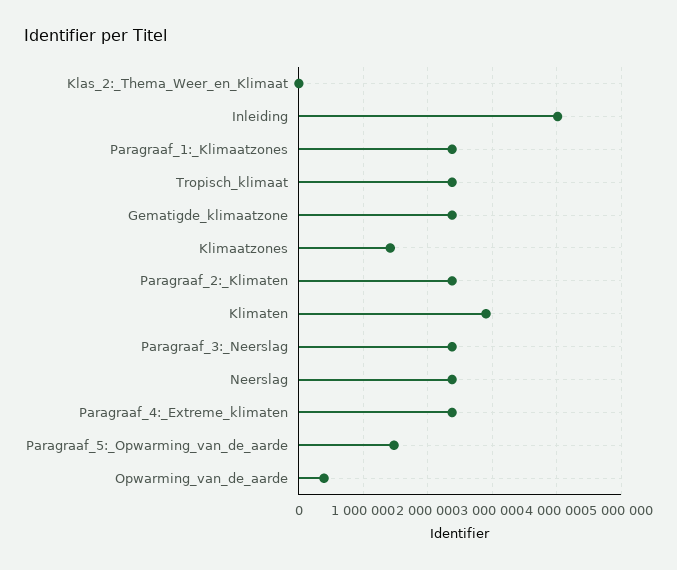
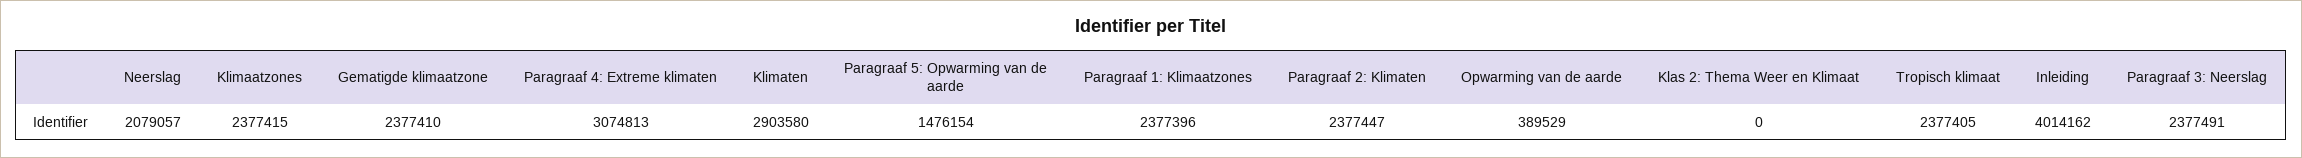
  {
    "Klas_2:_Thema_Weer_en_Klimaat": 0,
    "Inleiding": 4014162,
    "Paragraaf_1:_Klimaatzones": 2377396,
    "Tropisch_klimaat": 2377405,
    "Gematigde_klimaatzone": 2377410,
-   "Klimaatzones": 1400000,
+   "Klimaatzones": 2377415,
    "Paragraaf_2:_Klimaten": 2377447,
    "Klimaten": 2903580,
    "Paragraaf_3:_Neerslag": 2377491,
-   "Neerslag": 2400000,
+   "Neerslag": 2079057,
-   "Paragraaf_4:_Extreme_klimaten": 2400000,
+   "Paragraaf_4:_Extreme_klimaten": 3074813,
    "Paragraaf_5:_Opwarming_van_de_aarde": 1476154,
    "Opwarming_van_de_aarde": 389529
  }

